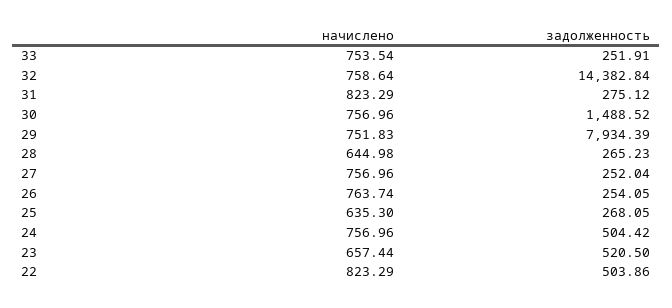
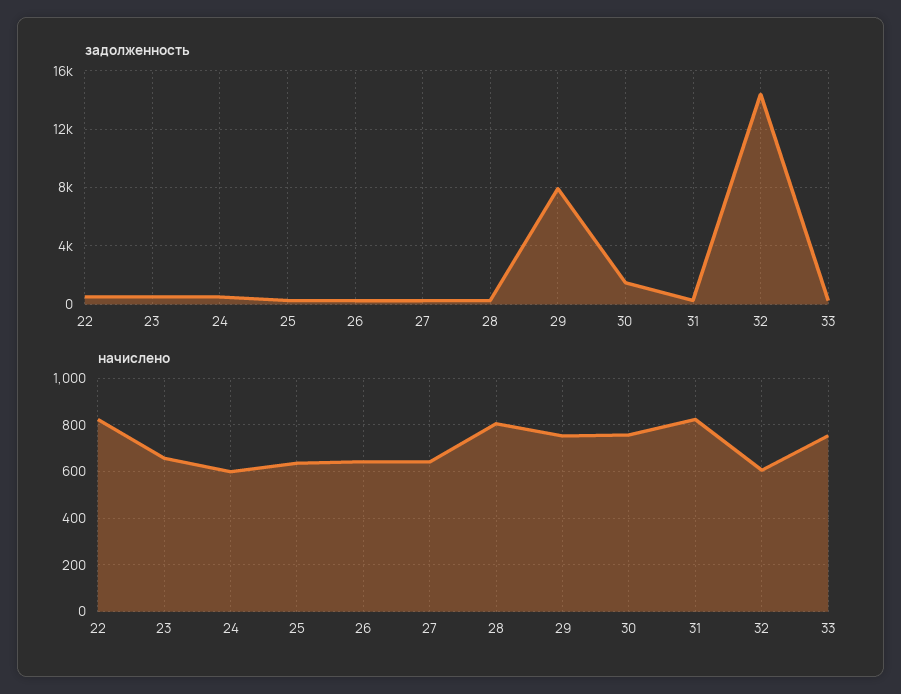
  {
    "начислено": {
      "33": 753.54,
-     "32": 758.64,
+     "32": 600,
      "31": 823.29,
      "30": 756.96,
      "29": 751.83,
-     "28": 644.98,
+     "28": 800,
-     "27": 756.96,
+     "27": 650,
-     "26": 763.74,
+     "26": 650,
      "25": 635.3,
-     "24": 756.96,
+     "24": 600,
      "23": 657.44,
      "22": 823.29
    },
    "задолженность": {
      "33": 251.91,
      "32": 14382.84,
      "31": 275.12,
      "30": 1488.52,
      "29": 7934.39,
      "28": 265.23,
      "27": 252.04,
      "26": 254.05,
      "25": 268.05,
      "24": 504.42,
      "23": 520.5,
      "22": 503.86
    }
  }

